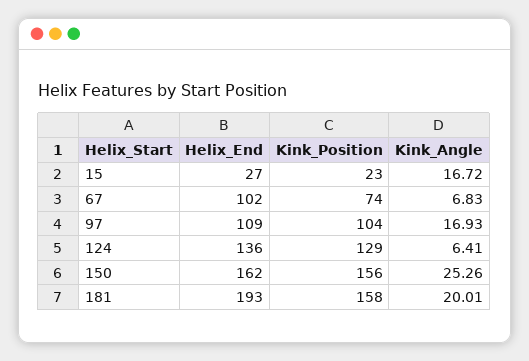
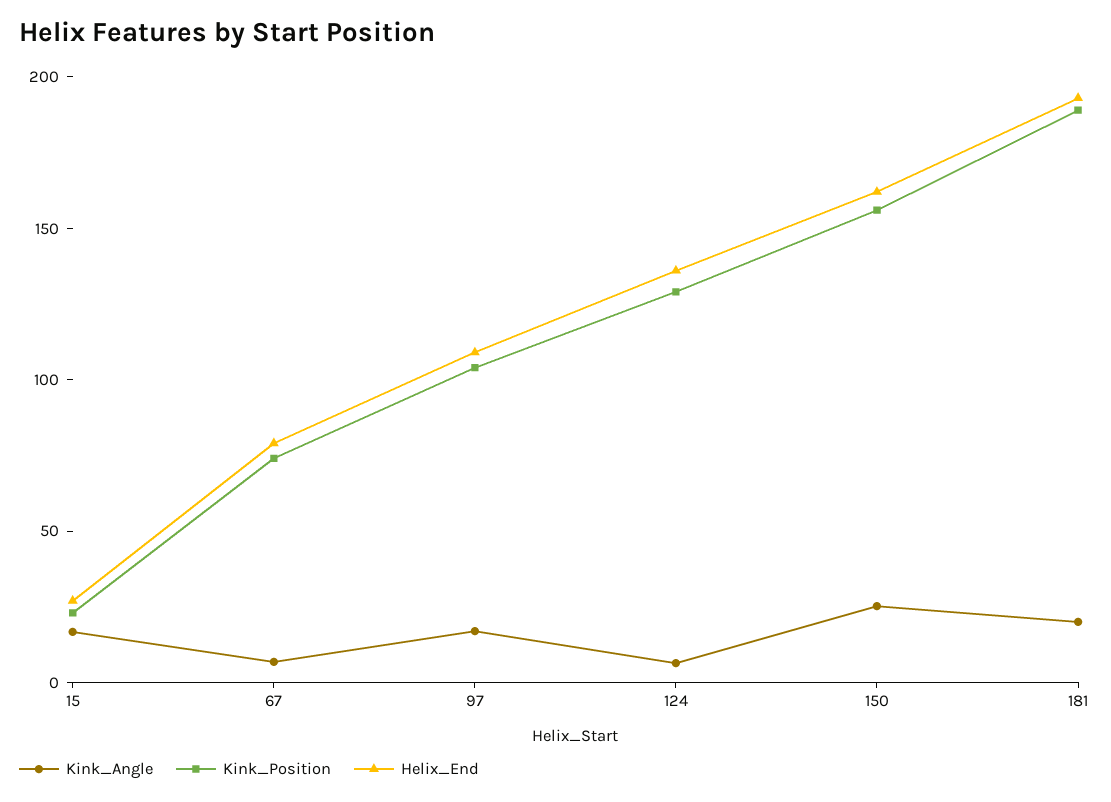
  {
    "Helix_End": {
      "15": 27,
-     "67": 102,
+     "67": 80,
      "97": 109,
      "124": 136,
      "150": 162,
      "181": 193
    },
    "Kink_Position": {
      "15": 23,
      "67": 74,
      "97": 104,
      "124": 129,
      "150": 156,
-     "181": 158
+     "181": 190
    },
    "Kink_Angle": {
      "15": 16.72,
      "67": 6.83,
      "97": 16.93,
      "124": 6.41,
      "150": 25.26,
      "181": 20.01
    }
  }

